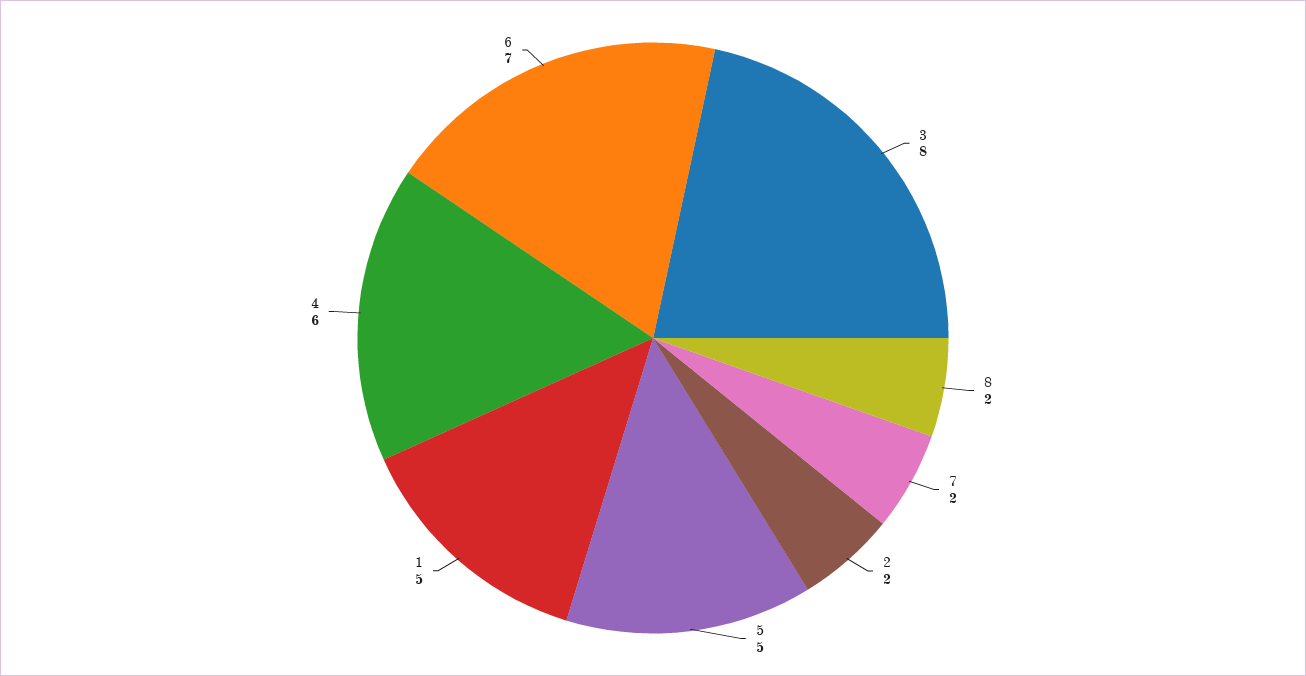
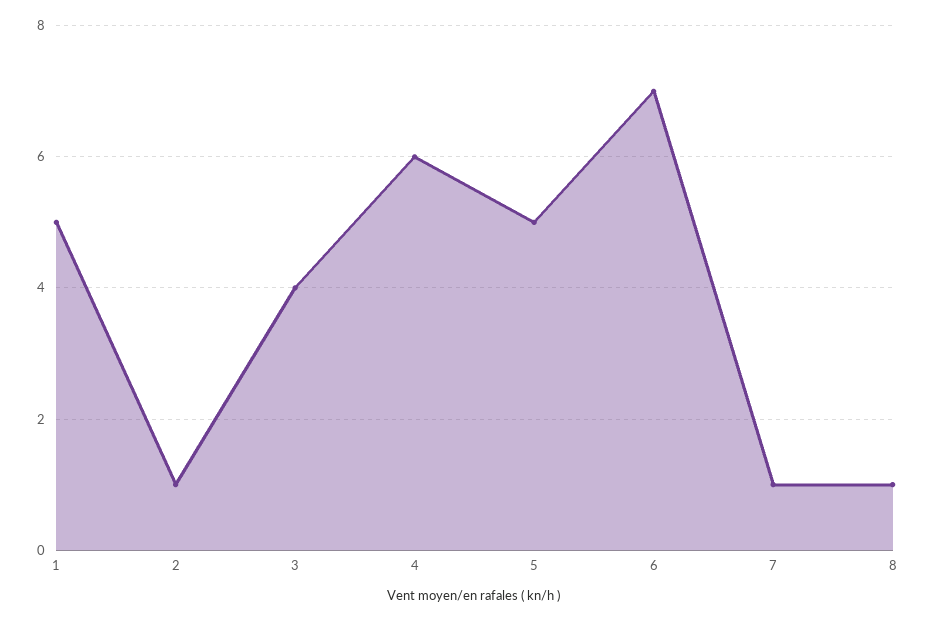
  {
-   "3": 8,
+   "3": 4,
-   "8": 2,
+   "8": 1,
-   "7": 2,
+   "7": 1,
-   "2": 2,
+   "2": 1,
    "5": 5,
    "1": 5,
    "4": 6,
    "6": 7
  }

